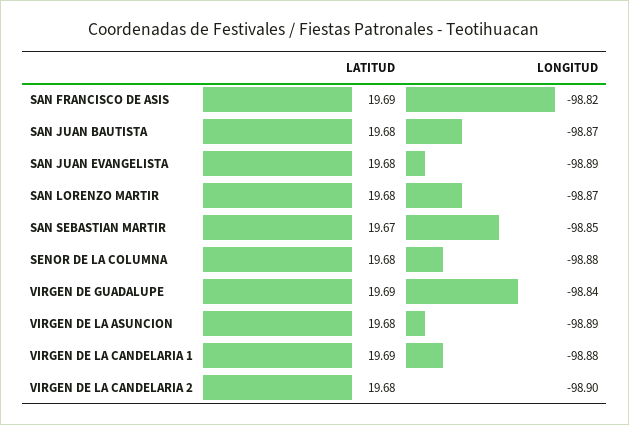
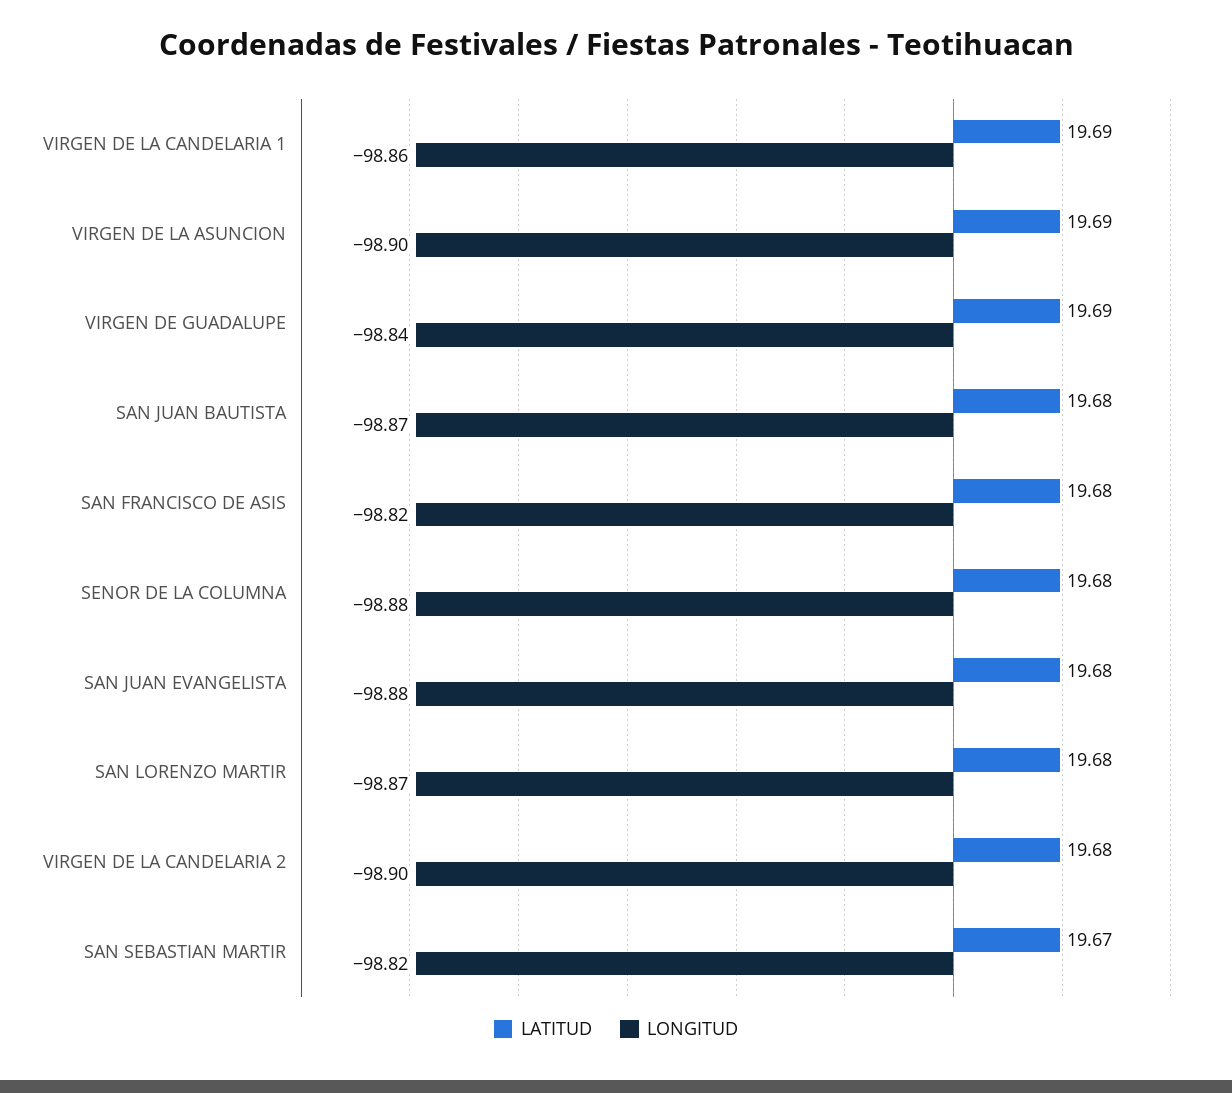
  {
    "LATITUD": {
-     "SAN FRANCISCO DE ASIS": 19.69,
+     "SAN FRANCISCO DE ASIS": 19.68,
      "SAN JUAN BAUTISTA": 19.68,
      "SAN JUAN EVANGELISTA": 19.68,
      "SAN LORENZO MARTIR": 19.68,
      "SAN SEBASTIAN MARTIR": 19.67,
      "SENOR DE LA COLUMNA": 19.68,
      "VIRGEN DE GUADALUPE": 19.69,
-     "VIRGEN DE LA ASUNCION": 19.68,
+     "VIRGEN DE LA ASUNCION": 19.69,
      "VIRGEN DE LA CANDELARIA 1": 19.69,
      "VIRGEN DE LA CANDELARIA 2": 19.68
    },
    "LONGITUD": {
      "SAN FRANCISCO DE ASIS": -98.82,
      "SAN JUAN BAUTISTA": -98.87,
-     "SAN JUAN EVANGELISTA": -98.89,
+     "SAN JUAN EVANGELISTA": -98.88,
      "SAN LORENZO MARTIR": -98.87,
-     "SAN SEBASTIAN MARTIR": -98.85,
+     "SAN SEBASTIAN MARTIR": -98.82,
      "SENOR DE LA COLUMNA": -98.88,
      "VIRGEN DE GUADALUPE": -98.84,
-     "VIRGEN DE LA ASUNCION": -98.89,
+     "VIRGEN DE LA ASUNCION": -98.9,
-     "VIRGEN DE LA CANDELARIA 1": -98.88,
+     "VIRGEN DE LA CANDELARIA 1": -98.86,
      "VIRGEN DE LA CANDELARIA 2": -98.9
    }
  }

